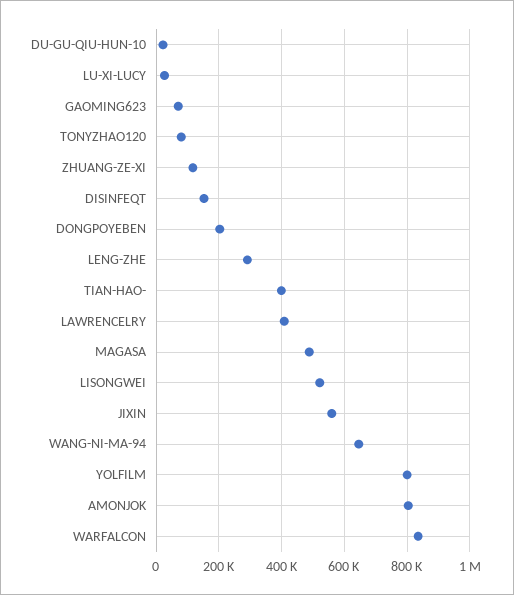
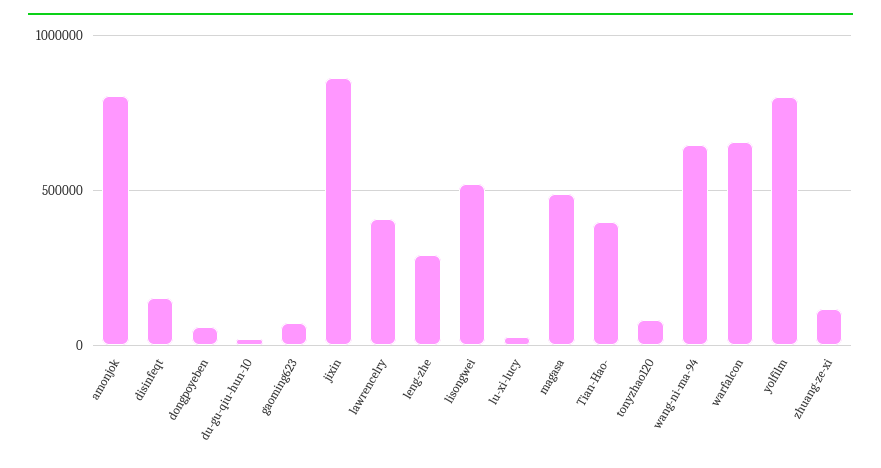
  {
    "DU-GU-QIU-HUN-10": 20000,
    "LU-XI-LUCY": 20000,
    "GAOMING623": 80000,
    "TONYZHAO120": 80000,
    "ZHUANG-ZE-XI": 120000,
    "DISINFEQT": 160000,
-   "DONGPOYEBEN": 200000,
+   "DONGPOYEBEN": 50000,
    "LENG-ZHE": 300000,
    "TIAN-HAO-": 400000,
    "LAWRENCELRY": 400000,
    "MAGASA": 480000,
    "LISONGWEI": 520000,
-   "JIXIN": 560000,
+   "JIXIN": 850000,
    "WANG-NI-MA-94": 640000,
    "YOLFILM": 800000,
    "AMONJOK": 800000,
-   "WARFALCON": 840000
+   "WARFALCON": 650000
  }

